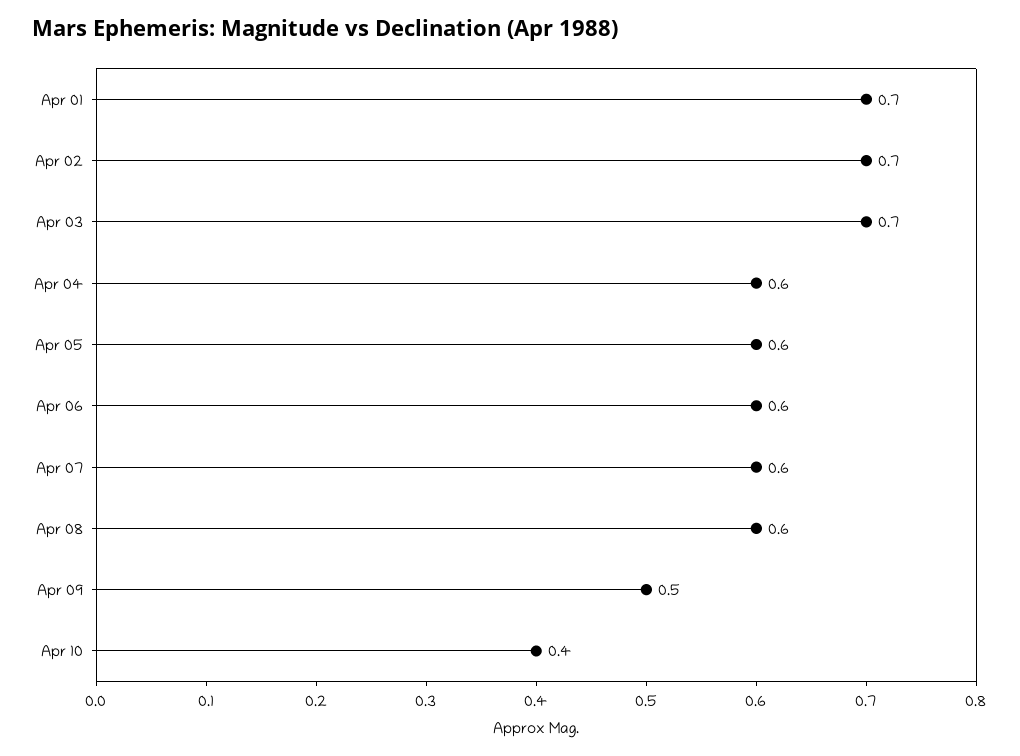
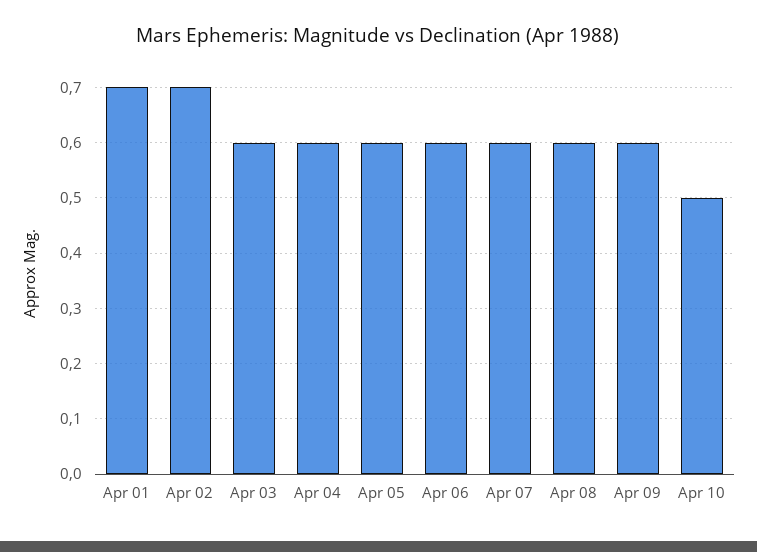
  {
    "Apr 01": 0.7,
    "Apr 02": 0.7,
-   "Apr 03": 0.7,
+   "Apr 03": 0.6,
    "Apr 04": 0.6,
    "Apr 05": 0.6,
    "Apr 06": 0.6,
    "Apr 07": 0.6,
    "Apr 08": 0.6,
-   "Apr 09": 0.5,
+   "Apr 09": 0.6,
-   "Apr 10": 0.4
+   "Apr 10": 0.5
  }

